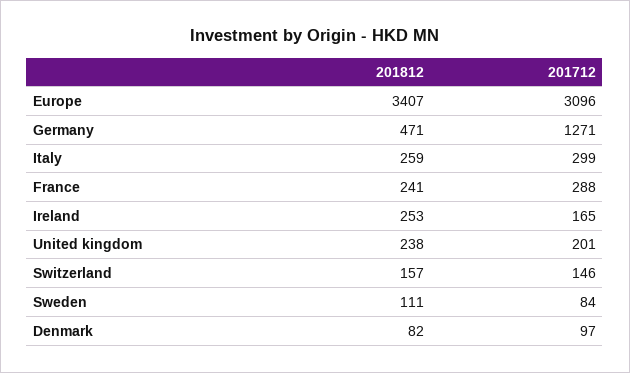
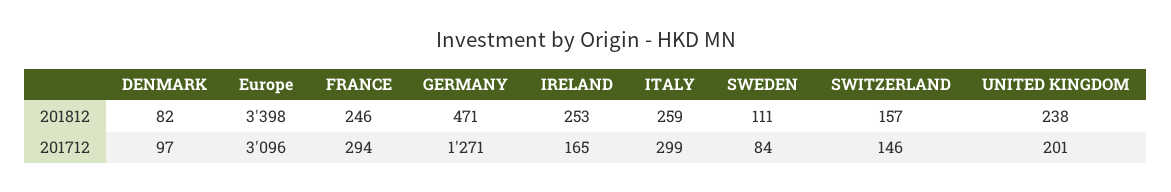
  {
    "201812": {
-     "Europe": 3407,
+     "Europe": 3398,
      "Germany": 471,
      "Italy": 259,
-     "France": 241,
+     "France": 246,
      "Ireland": 253,
      "United kingdom": 238,
      "Switzerland": 157,
      "Sweden": 111,
      "Denmark": 82
    },
    "201712": {
      "Europe": 3096,
      "Germany": 1271,
      "Italy": 299,
-     "France": 288,
+     "France": 294,
      "Ireland": 165,
      "United kingdom": 201,
      "Switzerland": 146,
      "Sweden": 84,
      "Denmark": 97
    }
  }

